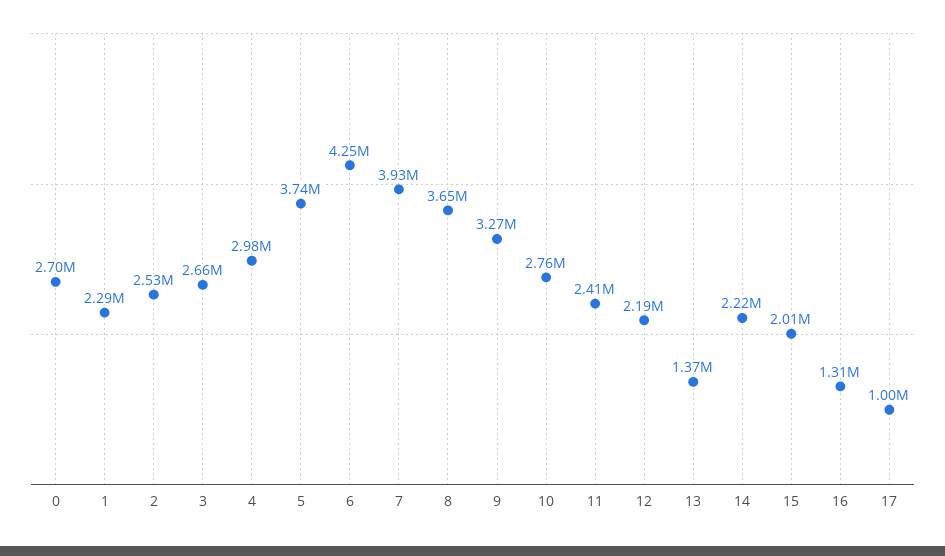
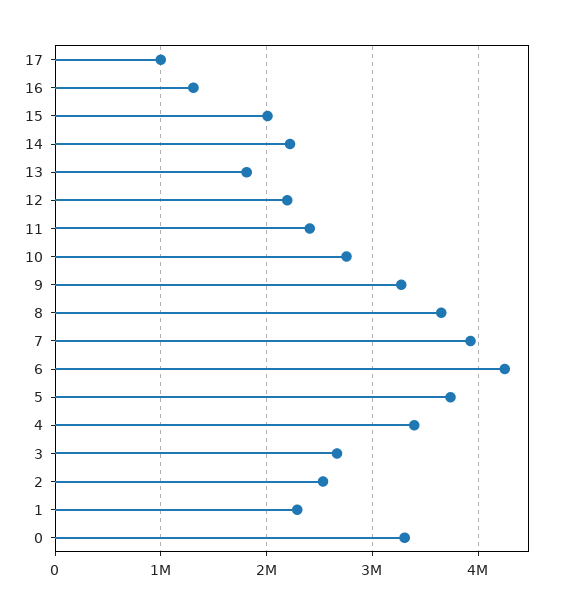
  {
-   "0": 2700000,
+   "0": 3300000,
    "1": 2290000,
    "2": 2530000,
    "3": 2660000,
-   "4": 2980000,
+   "4": 3400000,
    "5": 3740000,
    "6": 4250000,
    "7": 3930000,
    "8": 3650000,
    "9": 3270000,
    "10": 2760000,
    "11": 2410000,
    "12": 2190000,
-   "13": 1370000,
+   "13": 1800000,
    "14": 2220000,
    "15": 2010000,
    "16": 1310000,
    "17": 1000000
  }

